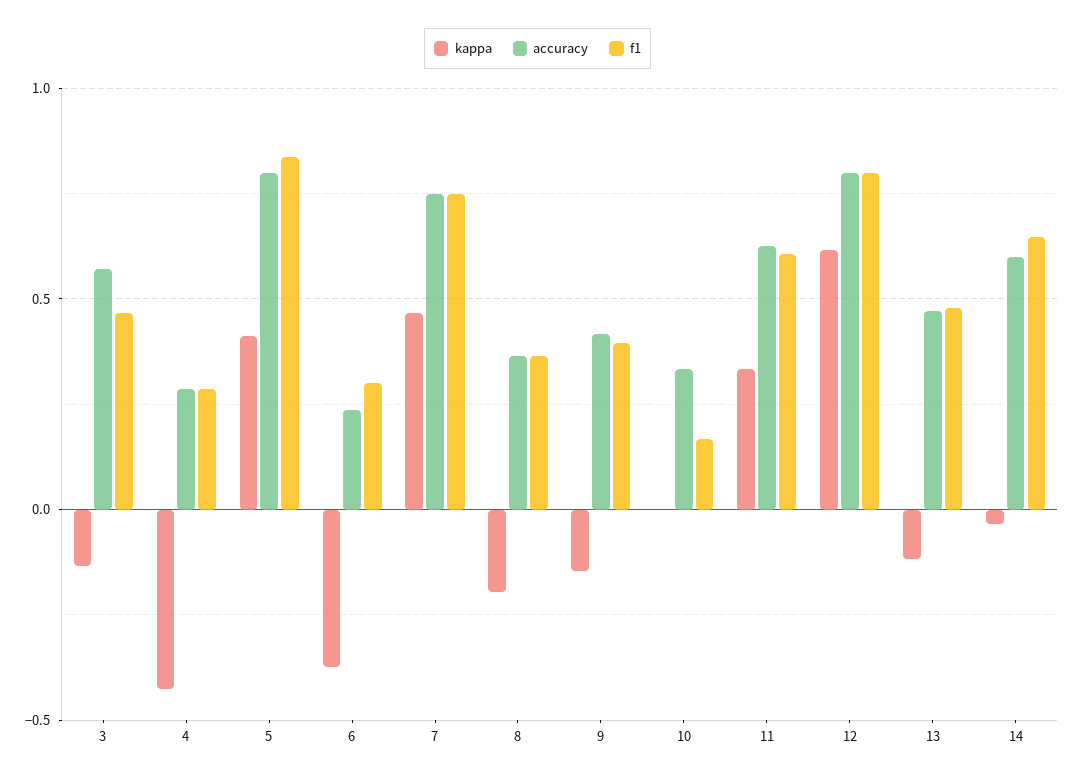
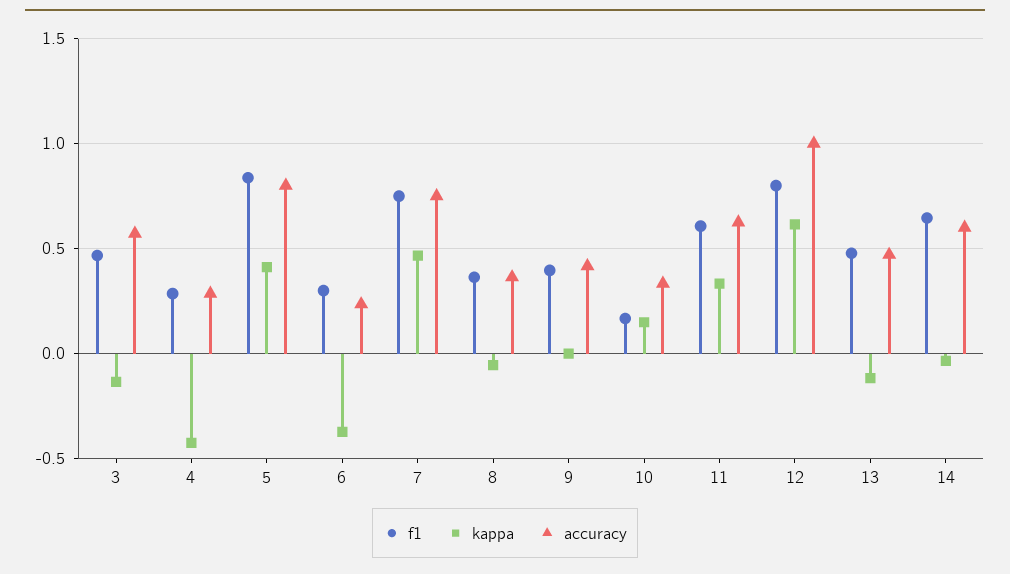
  {
    "kappa": {
      "3": -0.15,
      "4": -0.45,
      "5": 0.4,
      "6": -0.35,
      "7": 0.45,
-     "8": -0.2,
+     "8": -0.05,
-     "9": -0.15,
+     "9": 0,
-     "10": 0,
+     "10": 0.15,
      "11": 0.35,
      "12": 0.6,
      "13": -0.1,
      "14": -0.05
    },
    "accuracy": {
      "3": 0.55,
      "4": 0.3,
      "5": 0.8,
      "6": 0.25,
      "7": 0.75,
      "8": 0.35,
      "9": 0.4,
      "10": 0.35,
      "11": 0.65,
-     "12": 0.8,
+     "12": 1,
      "13": 0.45,
      "14": 0.6
    },
    "f1": {
      "3": 0.45,
      "4": 0.3,
      "5": 0.85,
      "6": 0.3,
      "7": 0.75,
      "8": 0.35,
      "9": 0.4,
      "10": 0.15,
      "11": 0.6,
      "12": 0.8,
      "13": 0.5,
      "14": 0.65
    }
  }

